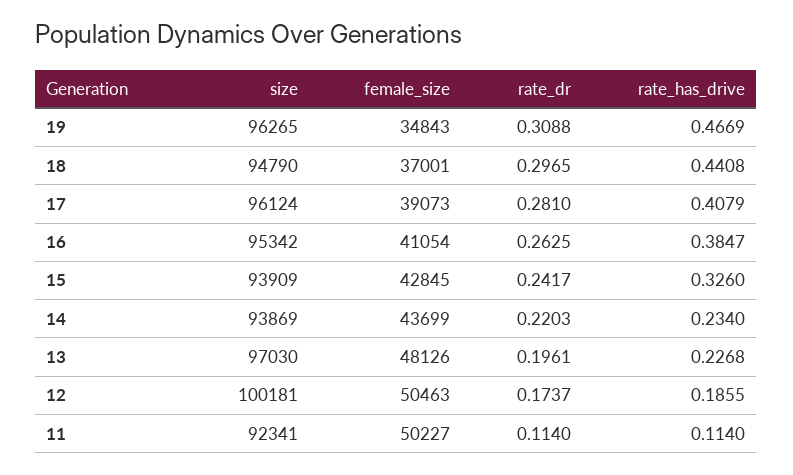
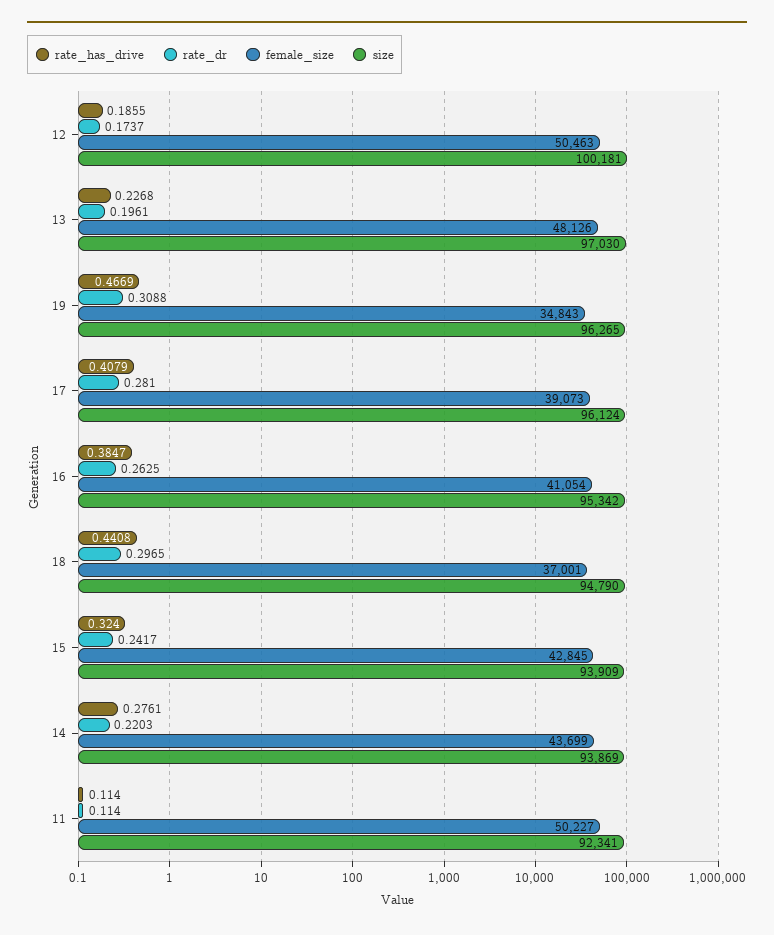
  {
    "size": {
      "19": 96265,
      "18": 94790,
      "17": 96124,
      "16": 95342,
      "15": 93909,
      "14": 93869,
      "13": 97030,
      "12": 100181,
      "11": 92341
    },
    "female_size": {
      "19": 34843,
      "18": 37001,
      "17": 39073,
      "16": 41054,
      "15": 42845,
      "14": 43699,
      "13": 48126,
      "12": 50463,
      "11": 50227
    },
    "rate_dr": {
      "19": 0.3088,
      "18": 0.2965,
      "17": 0.281,
      "16": 0.2625,
      "15": 0.2417,
      "14": 0.2203,
      "13": 0.1961,
      "12": 0.1737,
      "11": 0.114
    },
    "rate_has_drive": {
      "19": 0.4669,
      "18": 0.4408,
      "17": 0.4079,
      "16": 0.3847,
-     "15": 0.326,
+     "15": 0.324,
-     "14": 0.234,
+     "14": 0.2761,
      "13": 0.2268,
      "12": 0.1855,
      "11": 0.114
    }
  }

